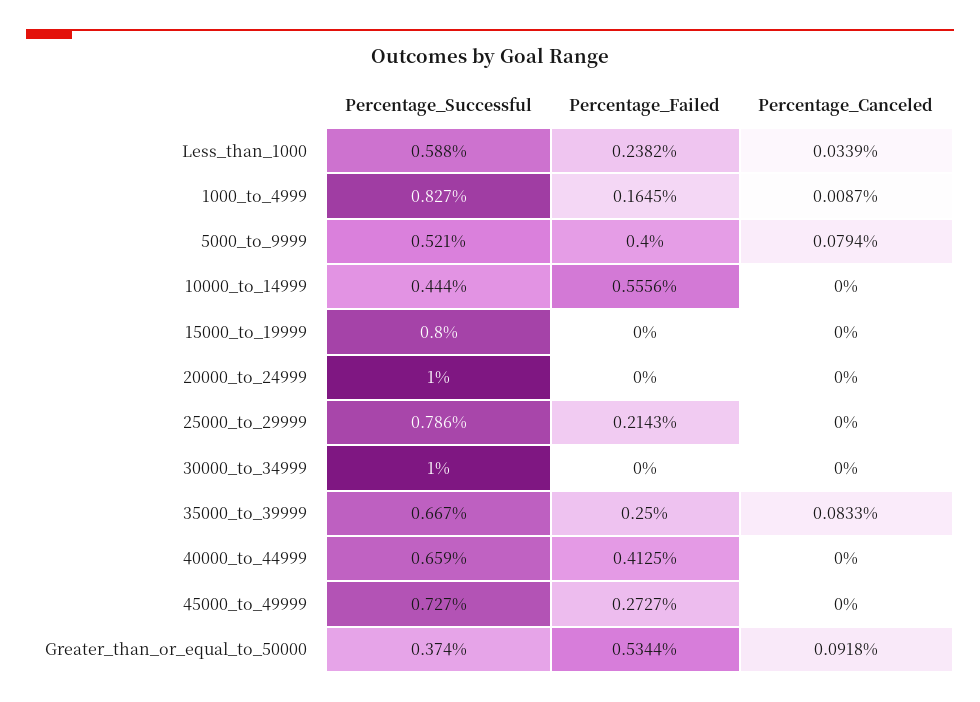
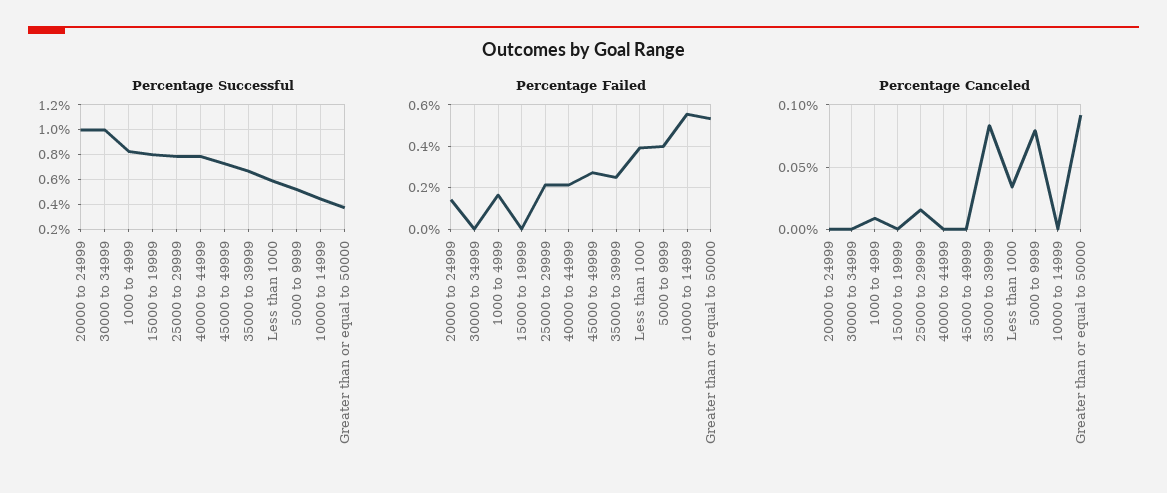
  {
    "Percentage_Successful": {
      "Less_than_1000": 0.588,
      "1000_to_4999": 0.827,
      "5000_to_9999": 0.521,
      "10000_to_14999": 0.444,
      "15000_to_19999": 0.8,
      "20000_to_24999": 1,
      "25000_to_29999": 0.786,
      "30000_to_34999": 1,
      "35000_to_39999": 0.667,
-     "40000_to_44999": 0.659,
+     "40000_to_44999": 0.8,
      "45000_to_49999": 0.727,
      "Greater_than_or_equal_to_50000": 0.374
    },
    "Percentage_Failed": {
-     "Less_than_1000": 0.2382,
+     "Less_than_1000": 0.4,
      "1000_to_4999": 0.1645,
      "5000_to_9999": 0.4,
      "10000_to_14999": 0.5556,
      "15000_to_19999": 0,
-     "20000_to_24999": 0,
+     "20000_to_24999": 0.15,
      "25000_to_29999": 0.2143,
      "30000_to_34999": 0,
      "35000_to_39999": 0.25,
-     "40000_to_44999": 0.4125,
+     "40000_to_44999": 0.2,
      "45000_to_49999": 0.2727,
      "Greater_than_or_equal_to_50000": 0.5344
    },
    "Percentage_Canceled": {
      "Less_than_1000": 0.0339,
      "1000_to_4999": 0.0087,
      "5000_to_9999": 0.0794,
      "10000_to_14999": 0,
      "15000_to_19999": 0,
      "20000_to_24999": 0,
-     "25000_to_29999": 0,
+     "25000_to_29999": 0.015,
      "30000_to_34999": 0,
      "35000_to_39999": 0.0833,
      "40000_to_44999": 0,
      "45000_to_49999": 0,
      "Greater_than_or_equal_to_50000": 0.0918
    }
  }

